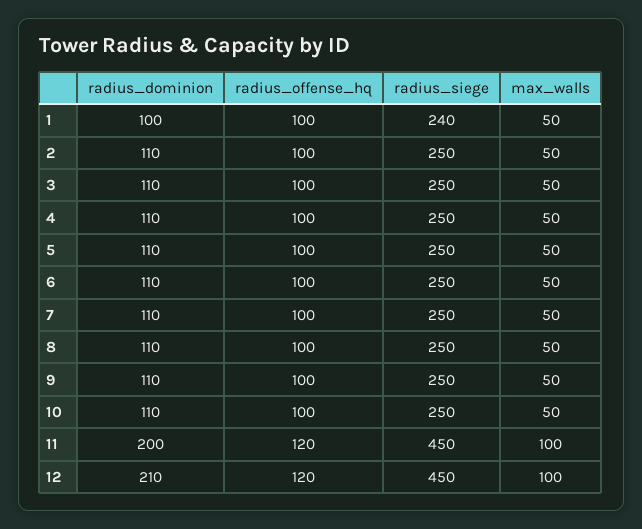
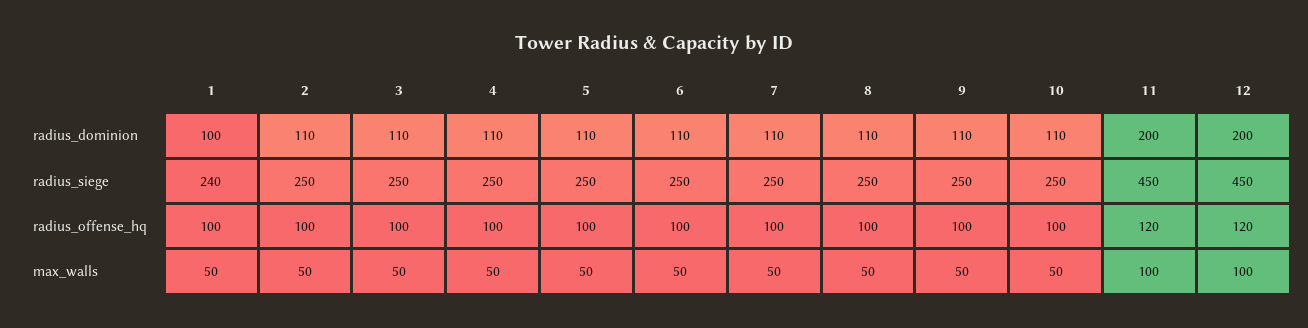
  {
    "radius_dominion": {
      "1": 100,
      "2": 110,
      "3": 110,
      "4": 110,
      "5": 110,
      "6": 110,
      "7": 110,
      "8": 110,
      "9": 110,
      "10": 110,
      "11": 200,
-     "12": 210
+     "12": 200
    },
    "radius_offense_hq": {
      "1": 100,
      "2": 100,
      "3": 100,
      "4": 100,
      "5": 100,
      "6": 100,
      "7": 100,
      "8": 100,
      "9": 100,
      "10": 100,
      "11": 120,
      "12": 120
    },
    "radius_siege": {
      "1": 240,
      "2": 250,
      "3": 250,
      "4": 250,
      "5": 250,
      "6": 250,
      "7": 250,
      "8": 250,
      "9": 250,
      "10": 250,
      "11": 450,
      "12": 450
    },
    "max_walls": {
      "1": 50,
      "2": 50,
      "3": 50,
      "4": 50,
      "5": 50,
      "6": 50,
      "7": 50,
      "8": 50,
      "9": 50,
      "10": 50,
      "11": 100,
      "12": 100
    }
  }

